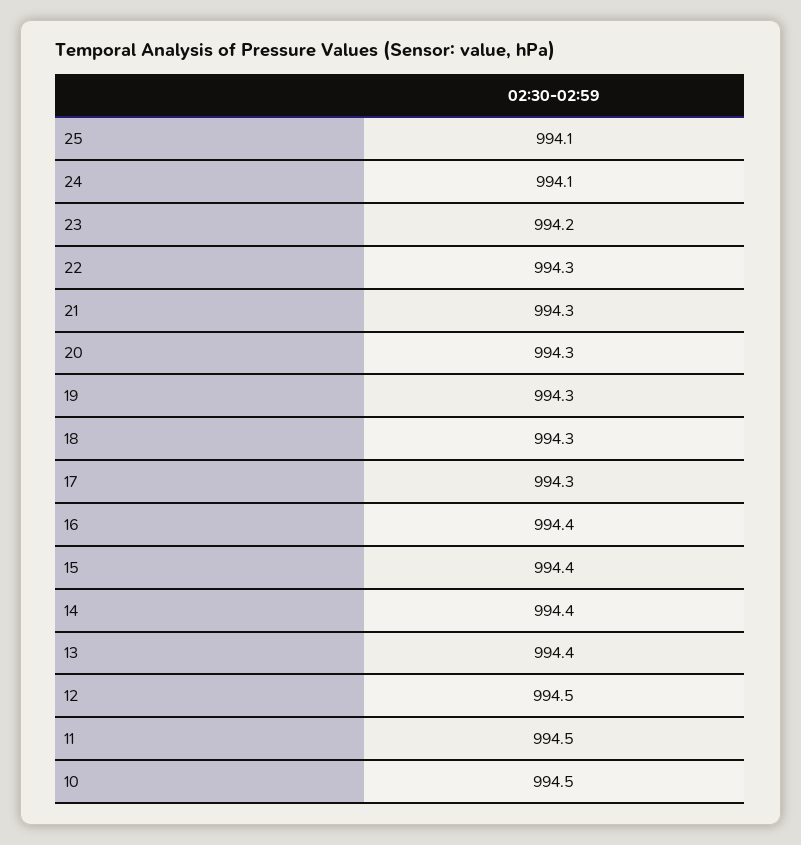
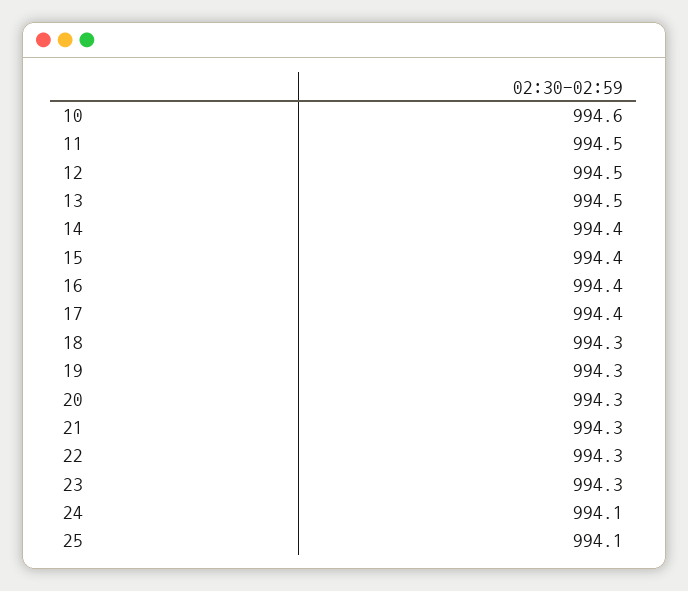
  {
    "25": 994.1,
    "24": 994.1,
-   "23": 994.2,
+   "23": 994.3,
    "22": 994.3,
    "21": 994.3,
    "20": 994.3,
    "19": 994.3,
    "18": 994.3,
-   "17": 994.3,
+   "17": 994.4,
    "16": 994.4,
    "15": 994.4,
    "14": 994.4,
-   "13": 994.4,
+   "13": 994.5,
    "12": 994.5,
    "11": 994.5,
-   "10": 994.5
+   "10": 994.6
  }

